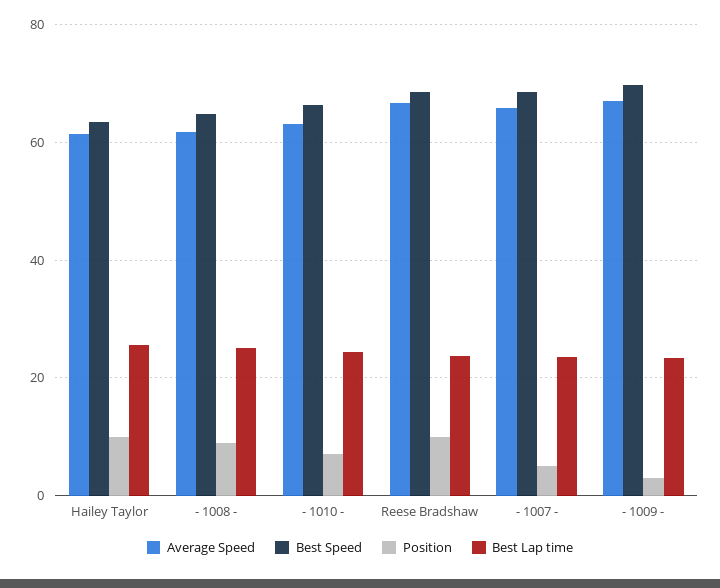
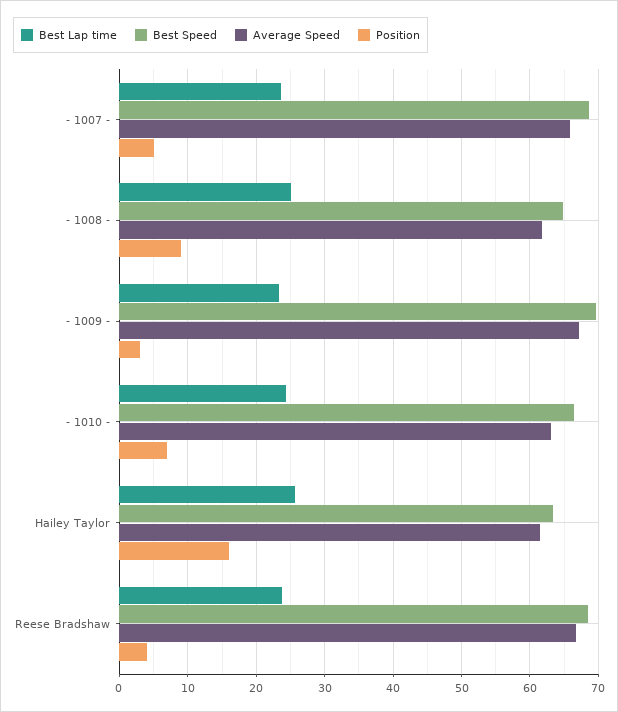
  {
    "Average Speed": {
      "Hailey Taylor": 61,
      "- 1008 -": 62,
      "- 1010 -": 63,
      "Reese Bradshaw": 67,
      "- 1007 -": 66,
      "- 1009 -": 67
    },
    "Best Speed": {
      "Hailey Taylor": 63,
      "- 1008 -": 65,
      "- 1010 -": 66,
      "Reese Bradshaw": 69,
      "- 1007 -": 69,
      "- 1009 -": 70
    },
    "Position": {
-     "Hailey Taylor": 10,
+     "Hailey Taylor": 16,
      "- 1008 -": 9,
      "- 1010 -": 7,
-     "Reese Bradshaw": 10,
+     "Reese Bradshaw": 4,
      "- 1007 -": 5,
      "- 1009 -": 3
    },
    "Best Lap time": {
      "Hailey Taylor": 26,
      "- 1008 -": 25,
      "- 1010 -": 24,
      "Reese Bradshaw": 24,
      "- 1007 -": 24,
      "- 1009 -": 23
    }
  }

